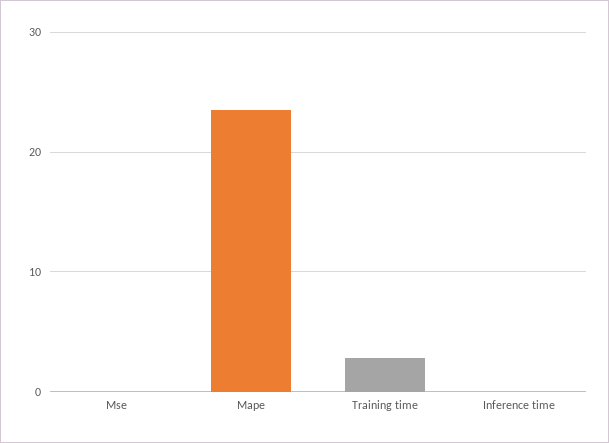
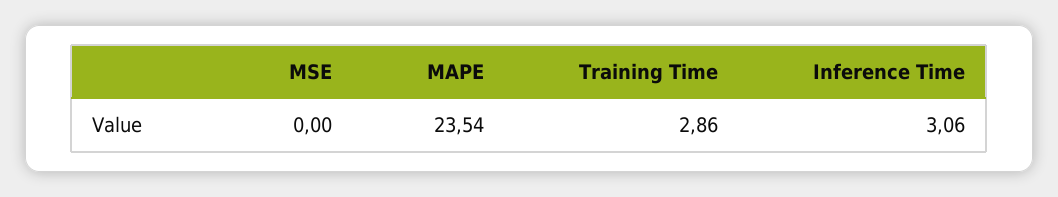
  {
    "Mse": 0,
    "Mape": 23.54,
    "Training time": 2.86,
-   "Inference time": 0
+   "Inference time": 3.06
  }

